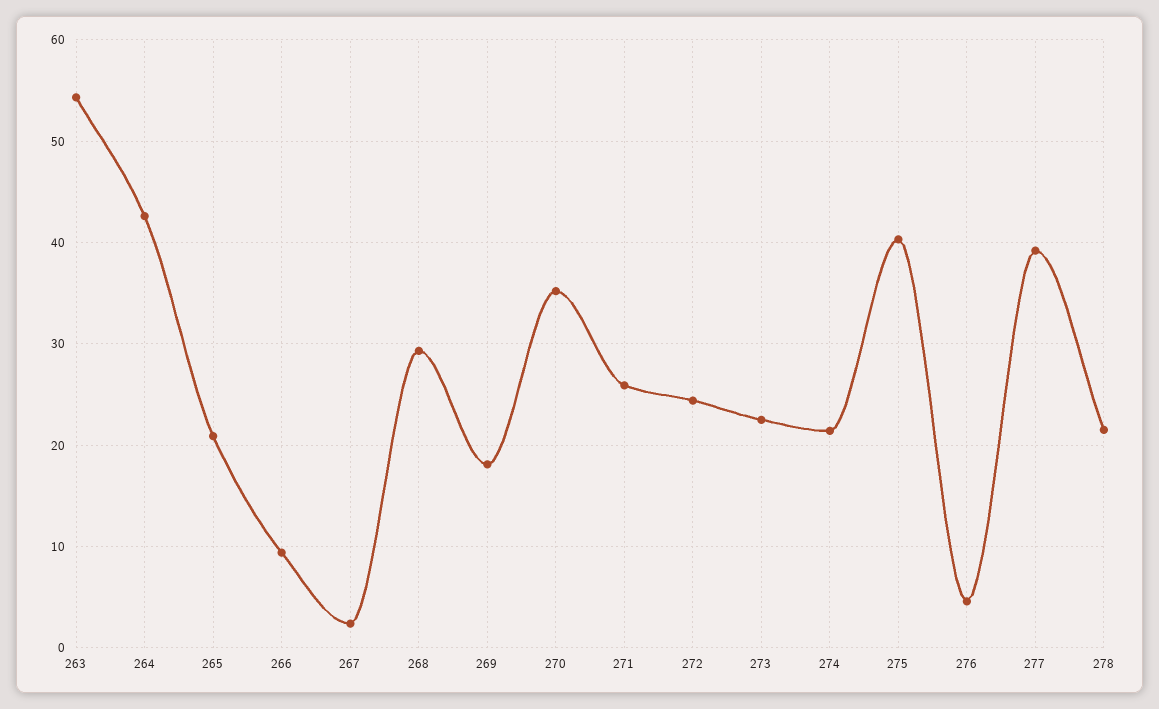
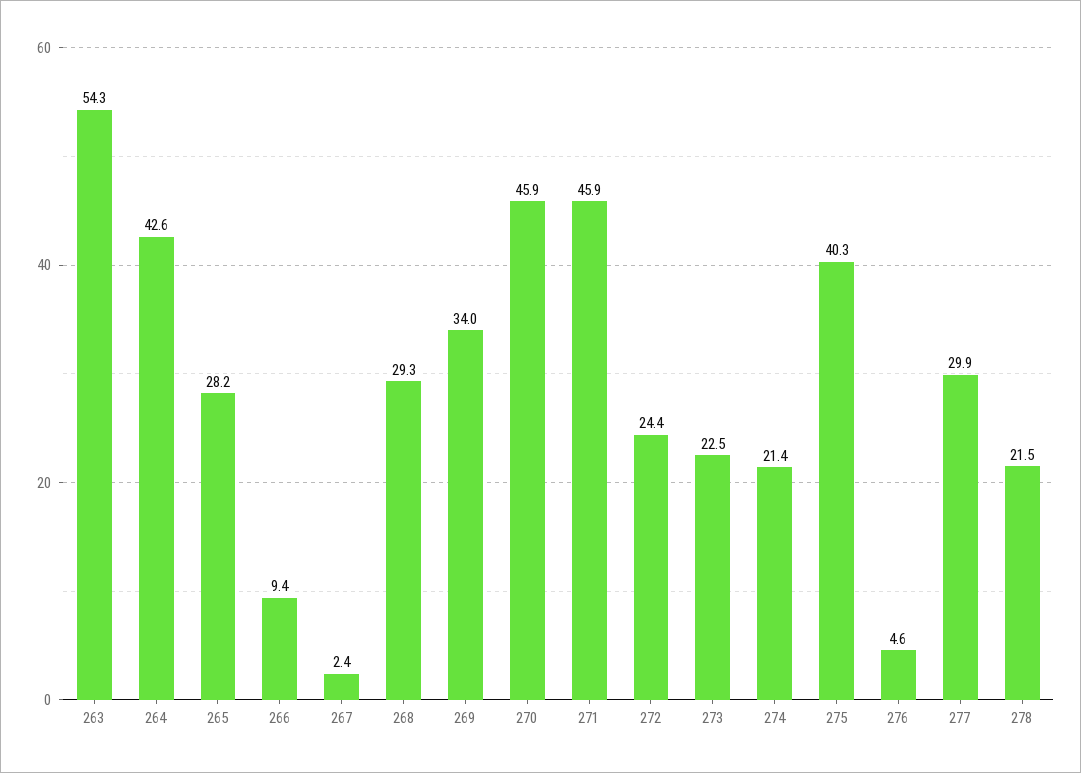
  {
    "263": 54.3,
    "264": 42.6,
-   "265": 21,
+   "265": 28.2,
    "266": 9.4,
    "267": 2.4,
    "268": 29.3,
-   "269": 18,
+   "269": 34,
-   "270": 35,
+   "270": 45.9,
-   "271": 26,
+   "271": 45.9,
    "272": 24.4,
    "273": 22.5,
    "274": 21.4,
    "275": 40.3,
    "276": 4.6,
-   "277": 39,
+   "277": 29.9,
    "278": 21.5
  }

